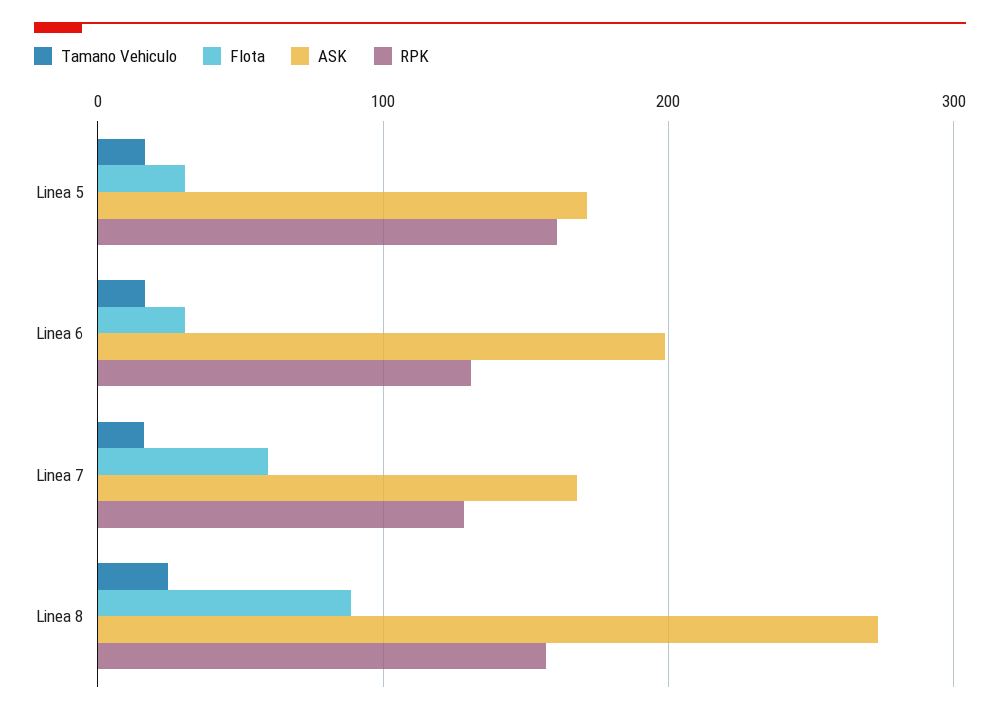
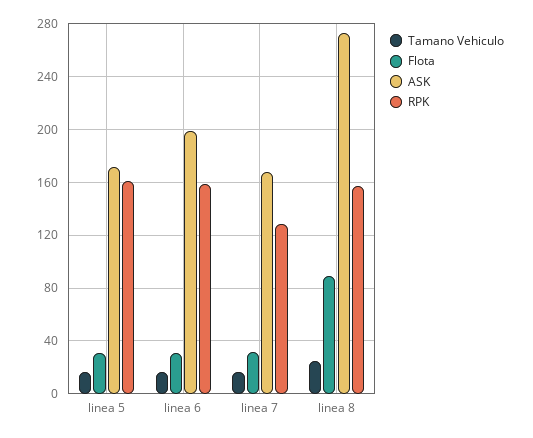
  {
    "Tamano Vehiculo": {
      "Linea 5": 15,
      "Linea 6": 15,
      "Linea 7": 15,
      "Linea 8": 25
    },
    "Flota": {
      "Linea 5": 30,
      "Linea 6": 30,
-     "Linea 7": 60,
+     "Linea 7": 30,
      "Linea 8": 90
    },
    "ASK": {
      "Linea 5": 170,
      "Linea 6": 200,
      "Linea 7": 170,
      "Linea 8": 275
    },
    "RPK": {
      "Linea 5": 160,
-     "Linea 6": 130,
+     "Linea 6": 160,
      "Linea 7": 130,
      "Linea 8": 155
    }
  }

